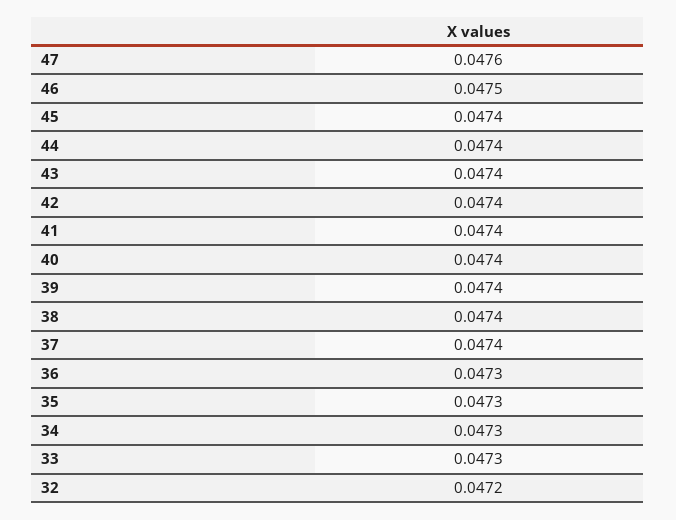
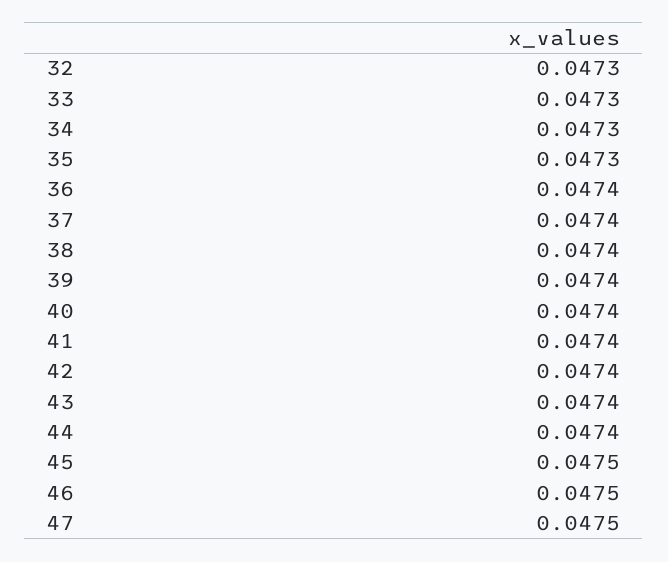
  {
-   "47": 0.0476,
+   "47": 0.0475,
    "46": 0.0475,
-   "45": 0.0474,
+   "45": 0.0475,
    "44": 0.0474,
    "43": 0.0474,
    "42": 0.0474,
    "41": 0.0474,
    "40": 0.0474,
    "39": 0.0474,
    "38": 0.0474,
    "37": 0.0474,
-   "36": 0.0473,
+   "36": 0.0474,
    "35": 0.0473,
    "34": 0.0473,
    "33": 0.0473,
-   "32": 0.0472
+   "32": 0.0473
  }

